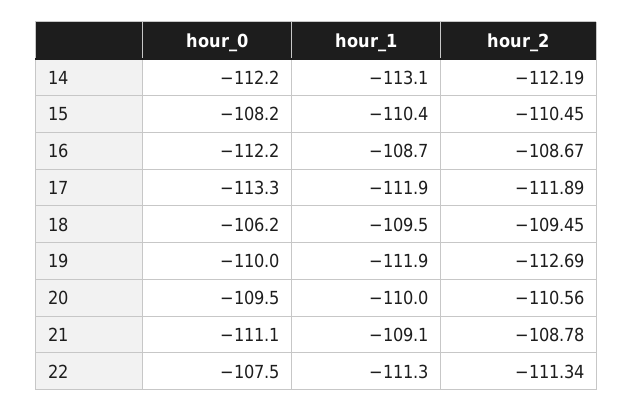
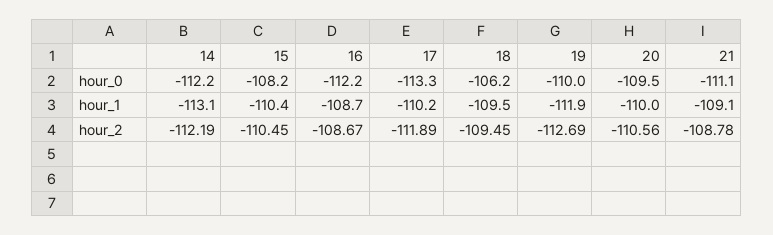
  {
    "hour_0": {
      "14": -112.2,
      "15": -108.2,
      "16": -112.2,
      "17": -113.3,
      "18": -106.2,
      "19": -110,
      "20": -109.5,
-     "21": -111.1,
+     "21": -111.1
-     "22": -107.5
    },
    "hour_1": {
      "14": -113.1,
      "15": -110.4,
      "16": -108.7,
-     "17": -111.9,
+     "17": -110.2,
      "18": -109.5,
      "19": -111.9,
      "20": -110,
-     "21": -109.1,
+     "21": -109.1
-     "22": -111.3
    },
    "hour_2": {
      "14": -112.19,
      "15": -110.45,
      "16": -108.67,
      "17": -111.89,
      "18": -109.45,
      "19": -112.69,
      "20": -110.56,
-     "21": -108.78,
+     "21": -108.78
-     "22": -111.34
    }
  }

